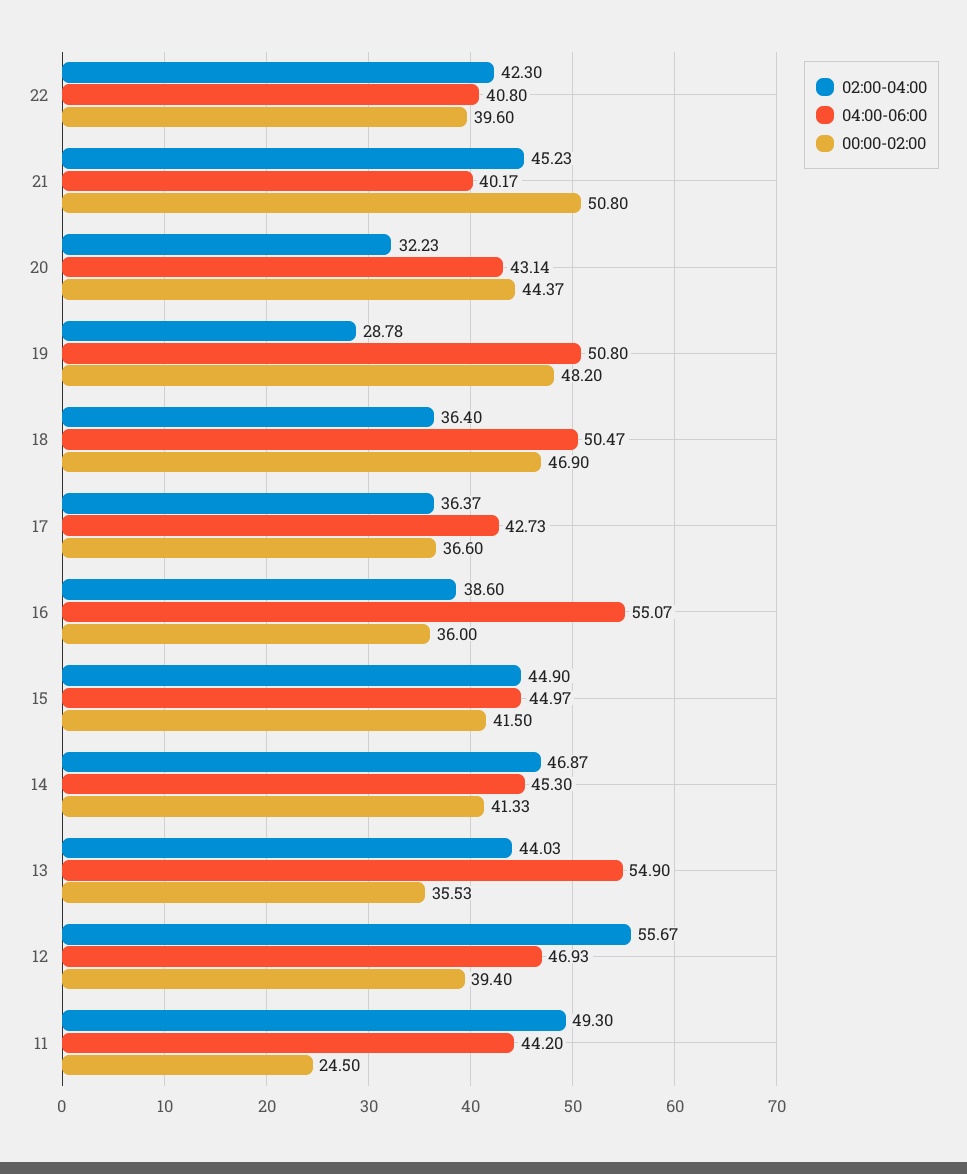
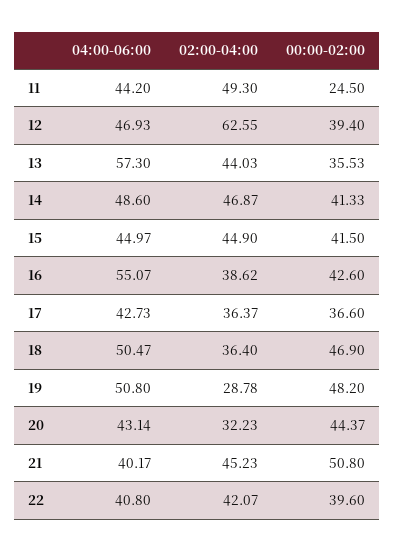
  {
    "02:00-04:00": {
-     "22": 42.3,
+     "22": 42.07,
      "21": 45.23,
      "20": 32.23,
      "19": 28.78,
      "18": 36.4,
      "17": 36.37,
-     "16": 38.6,
+     "16": 38.62,
      "15": 44.9,
      "14": 46.87,
      "13": 44.03,
-     "12": 55.67,
+     "12": 62.55,
      "11": 49.3
    },
    "04:00-06:00": {
      "22": 40.8,
      "21": 40.17,
      "20": 43.14,
      "19": 50.8,
      "18": 50.47,
      "17": 42.73,
      "16": 55.07,
      "15": 44.97,
-     "14": 45.3,
+     "14": 48.6,
-     "13": 54.9,
+     "13": 57.3,
      "12": 46.93,
      "11": 44.2
    },
    "00:00-02:00": {
      "22": 39.6,
      "21": 50.8,
      "20": 44.37,
      "19": 48.2,
      "18": 46.9,
      "17": 36.6,
-     "16": 36,
+     "16": 42.6,
      "15": 41.5,
      "14": 41.33,
      "13": 35.53,
      "12": 39.4,
      "11": 24.5
    }
  }

